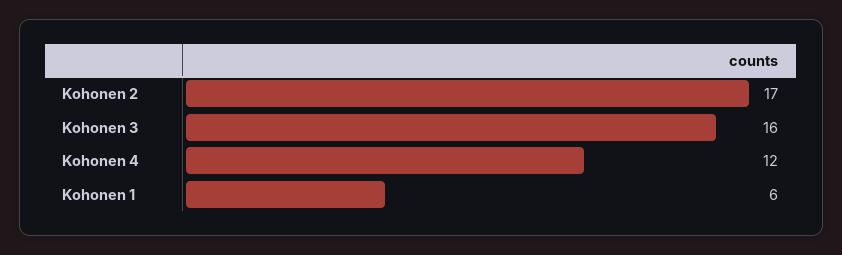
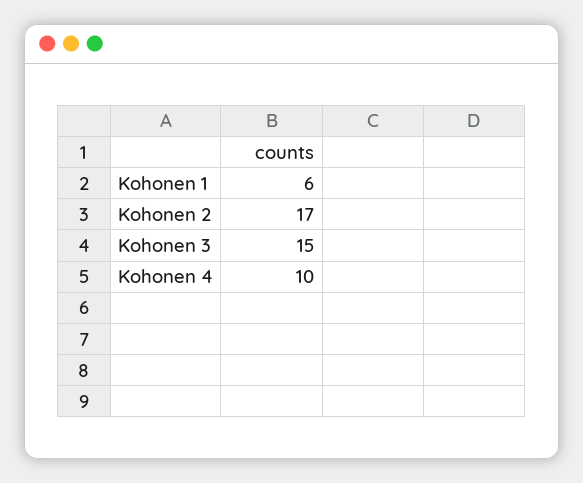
  {
    "Kohonen 2": 17,
-   "Kohonen 3": 16,
+   "Kohonen 3": 15,
-   "Kohonen 4": 12,
+   "Kohonen 4": 10,
    "Kohonen 1": 6
  }

